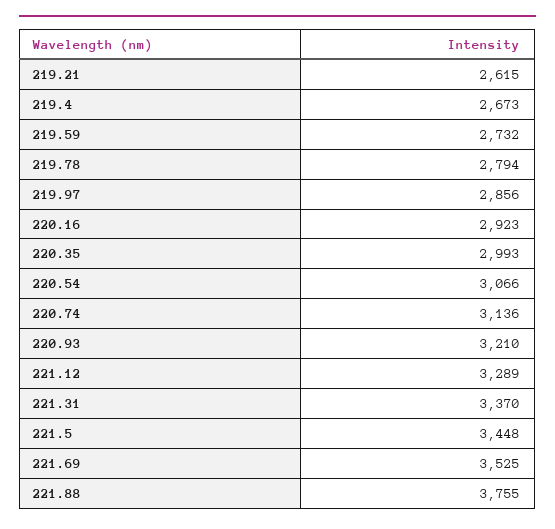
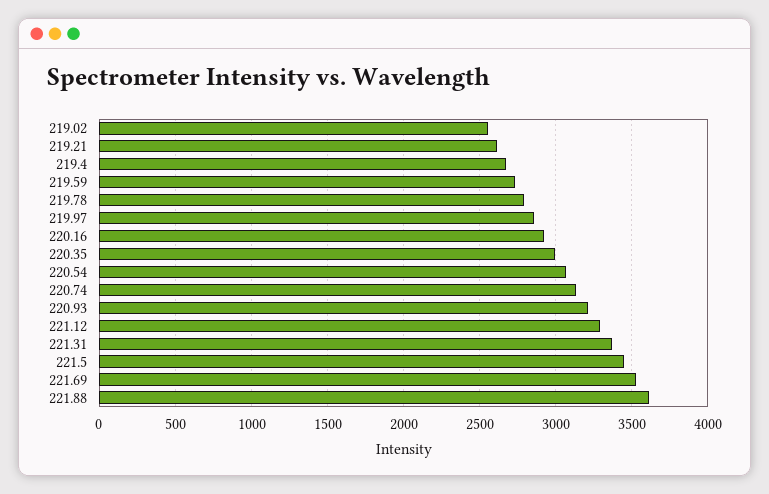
  {
    "219.21": 2615,
    "219.4": 2673,
    "219.59": 2732,
    "219.78": 2794,
    "219.97": 2856,
    "220.16": 2923,
    "220.35": 2993,
    "220.54": 3066,
    "220.74": 3136,
    "220.93": 3210,
    "221.12": 3289,
    "221.31": 3370,
    "221.5": 3448,
    "221.69": 3525,
-   "221.88": 3755
+   "221.88": 3600,
+   "219.02": 2550
  }

